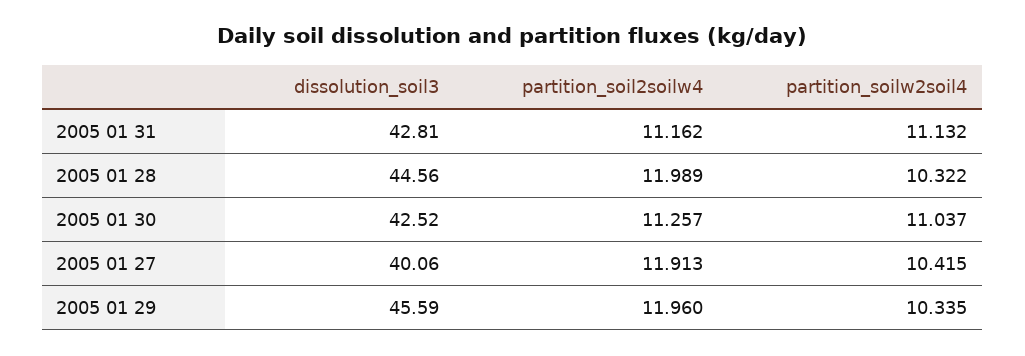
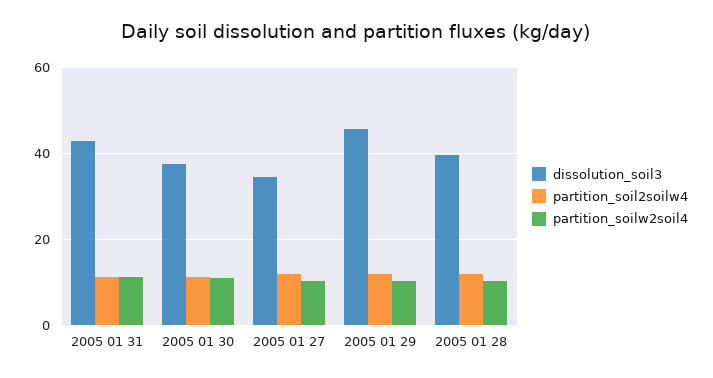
  {
    "dissolution_soil3": {
      "2005 01 31": 42.81,
-     "2005 01 28": 44.56,
+     "2005 01 28": 40,
-     "2005 01 30": 42.52,
+     "2005 01 30": 38,
-     "2005 01 27": 40.06,
+     "2005 01 27": 34,
      "2005 01 29": 45.59
    },
    "partition_soil2soilw4": {
      "2005 01 31": 11.162,
      "2005 01 28": 11.989,
      "2005 01 30": 11.257,
      "2005 01 27": 11.913,
      "2005 01 29": 11.96
    },
    "partition_soilw2soil4": {
      "2005 01 31": 11.132,
      "2005 01 28": 10.322,
      "2005 01 30": 11.037,
      "2005 01 27": 10.415,
      "2005 01 29": 10.335
    }
  }

